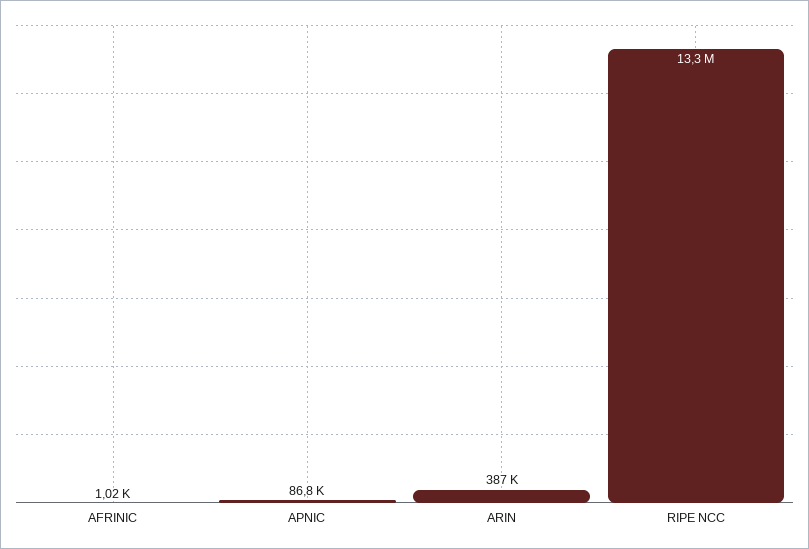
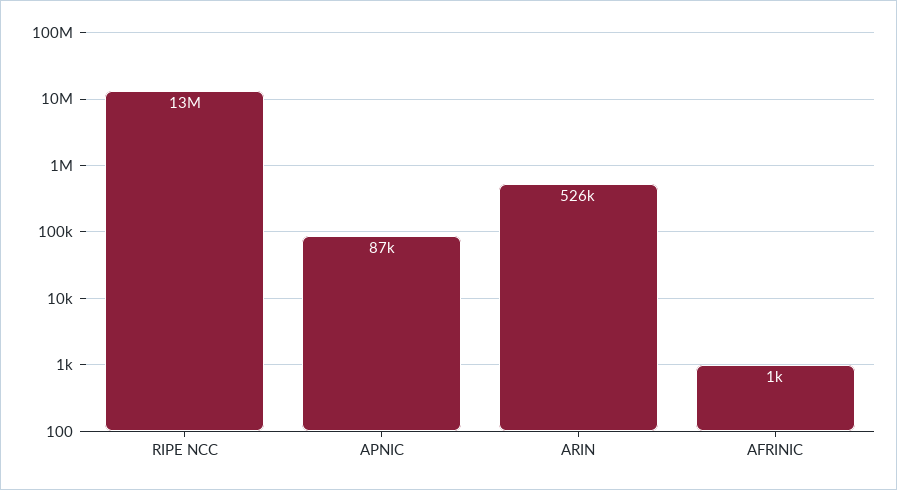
  {
    "AFRINIC": 1020,
    "APNIC": 86800,
-   "ARIN": 387000,
+   "ARIN": 526000,
    "RIPE NCC": 13300000
  }

